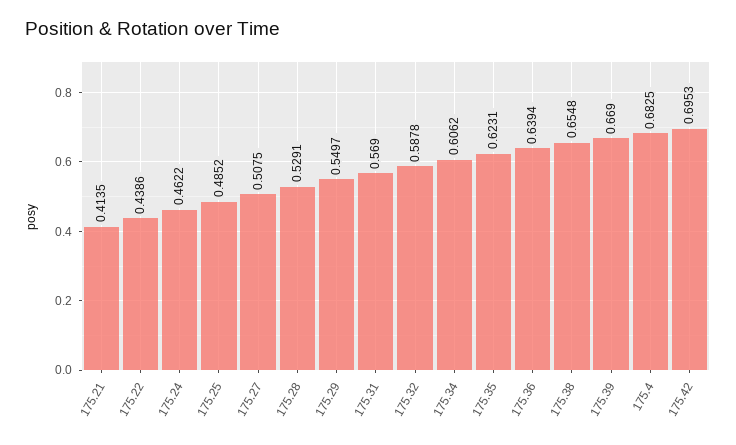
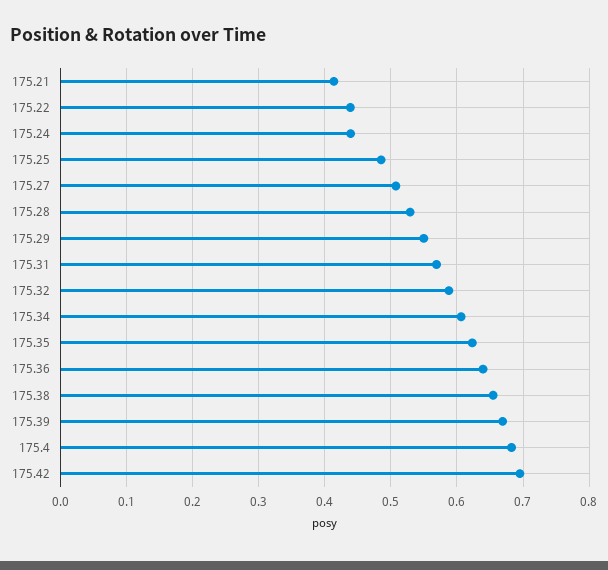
  {
    "175.21": 0.4135,
    "175.22": 0.4386,
-   "175.24": 0.4622,
+   "175.24": 0.44,
    "175.25": 0.4852,
    "175.27": 0.5075,
    "175.28": 0.5291,
    "175.29": 0.5497,
    "175.31": 0.569,
    "175.32": 0.5878,
    "175.34": 0.6062,
    "175.35": 0.6231,
    "175.36": 0.6394,
    "175.38": 0.6548,
    "175.39": 0.669,
    "175.4": 0.6825,
    "175.42": 0.6953
  }

